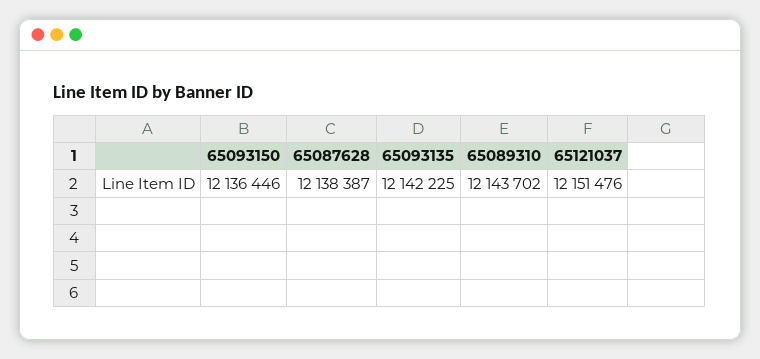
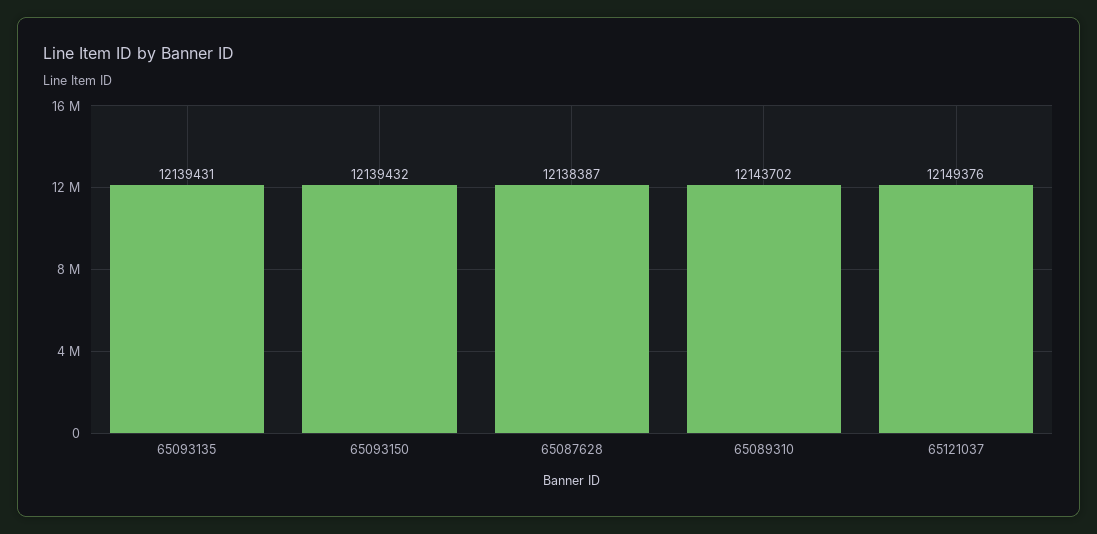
  {
-   "65093150": 12136446,
+   "65093150": 12139432,
    "65087628": 12138387,
-   "65093135": 12142225,
+   "65093135": 12139431,
    "65089310": 12143702,
-   "65121037": 12151476
+   "65121037": 12149376
  }

